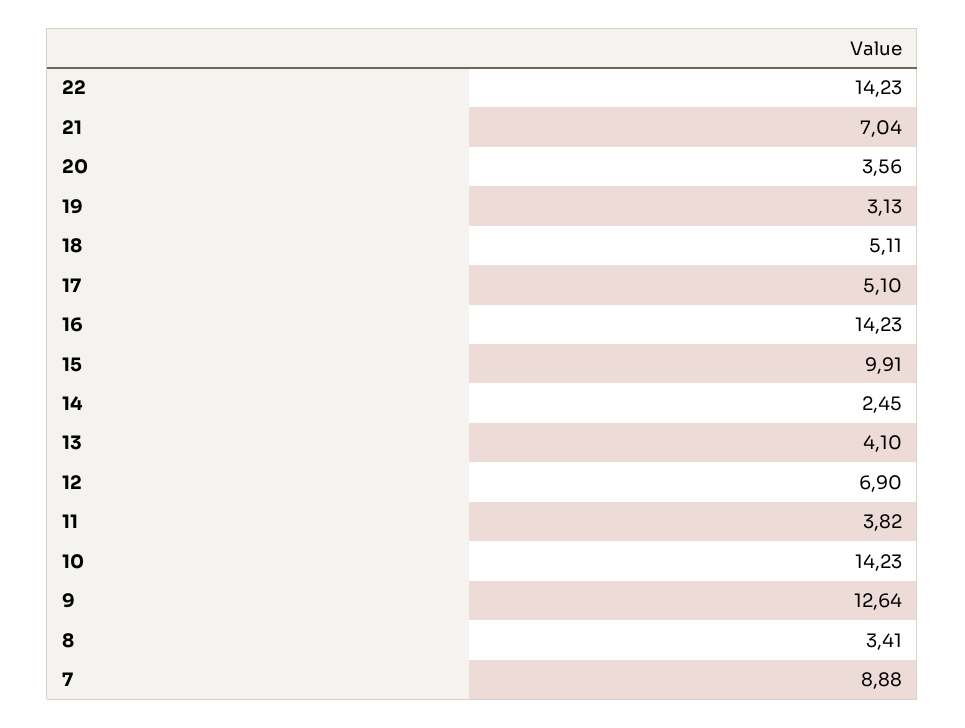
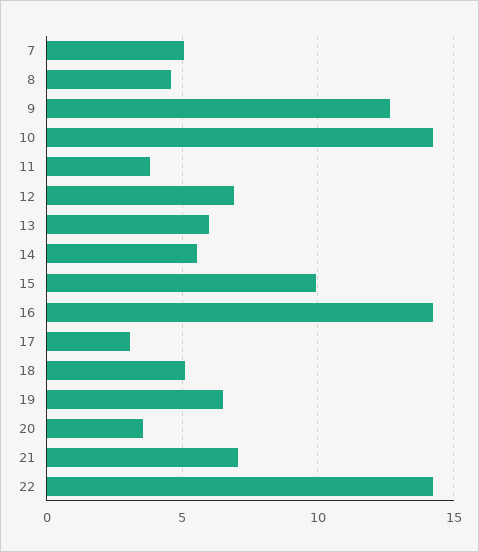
  {
    "22": 14.23,
    "21": 7.04,
    "20": 3.56,
-   "19": 3.13,
+   "19": 6.5,
    "18": 5.11,
-   "17": 5.1,
+   "17": 3,
    "16": 14.23,
    "15": 9.91,
-   "14": 2.45,
+   "14": 5.5,
-   "13": 4.1,
+   "13": 6,
    "12": 6.9,
    "11": 3.82,
    "10": 14.23,
    "9": 12.64,
-   "8": 3.41,
+   "8": 4.5,
-   "7": 8.88
+   "7": 5
  }

